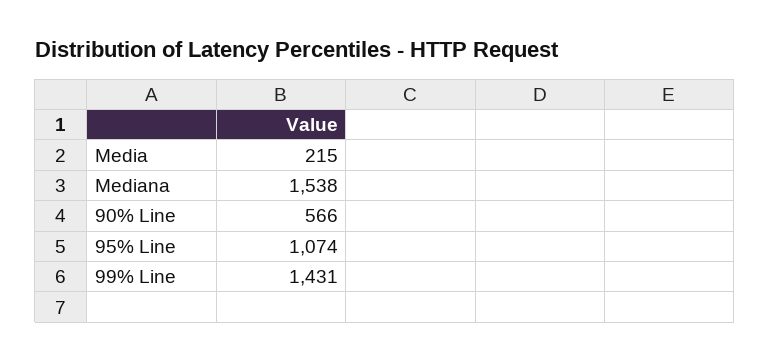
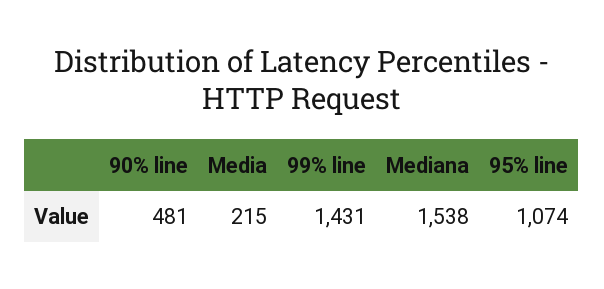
  {
    "Media": 215,
    "Mediana": 1538,
-   "90% Line": 566,
+   "90% Line": 481,
    "95% Line": 1074,
    "99% Line": 1431
  }

